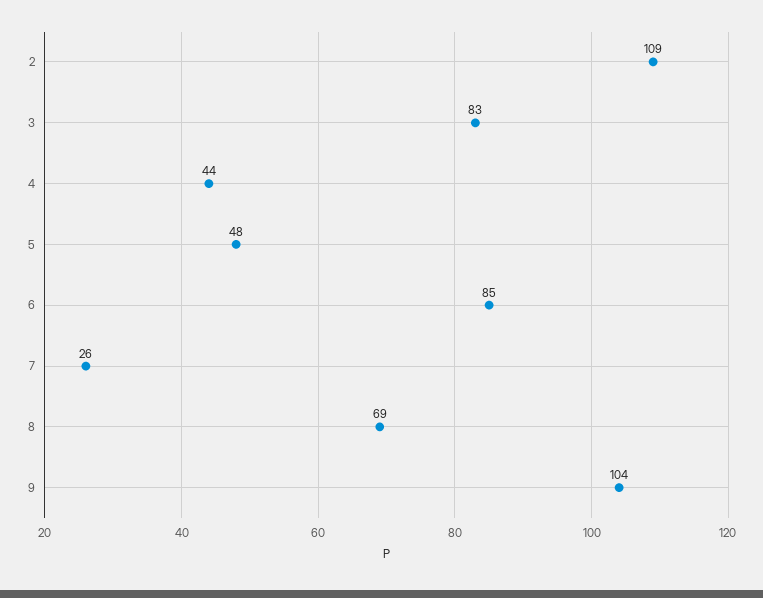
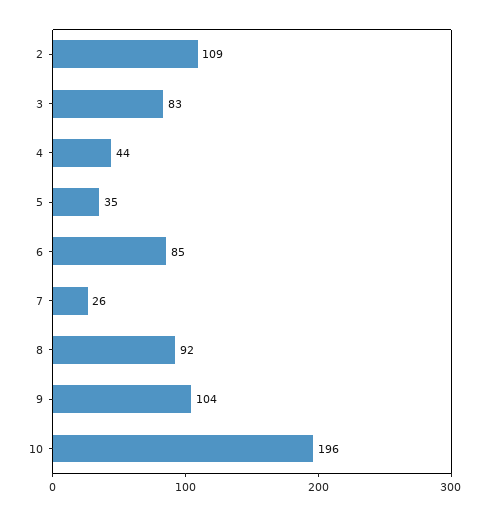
  {
    "2": 109,
    "3": 83,
    "4": 44,
-   "5": 48,
+   "5": 35,
    "6": 85,
    "7": 26,
-   "8": 69,
+   "8": 92,
-   "9": 104
+   "9": 104,
+   "10": 196
  }

